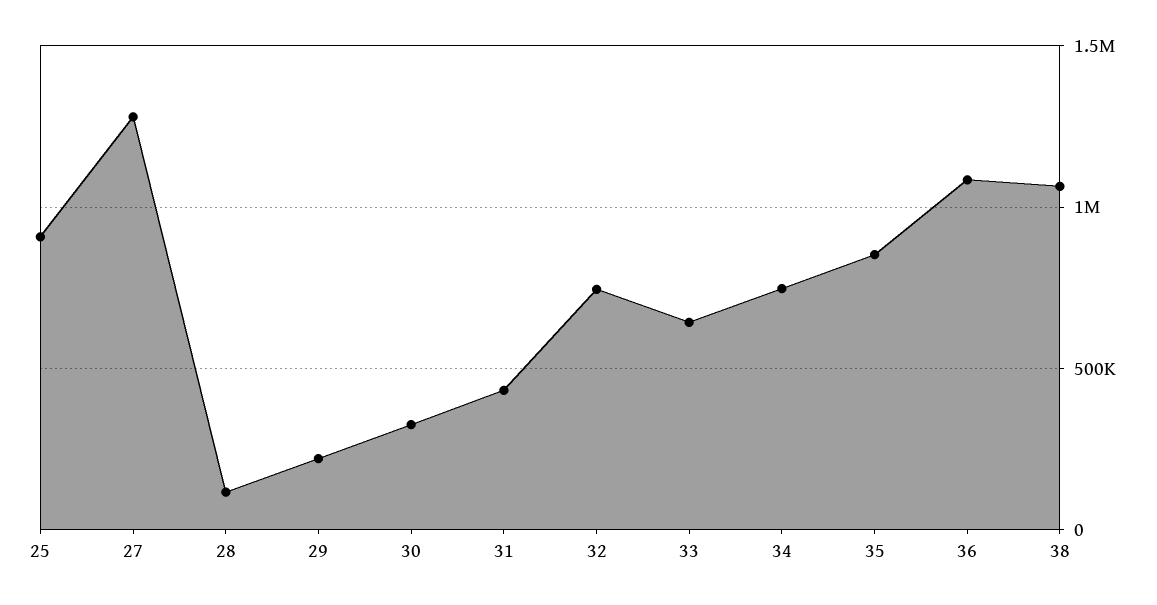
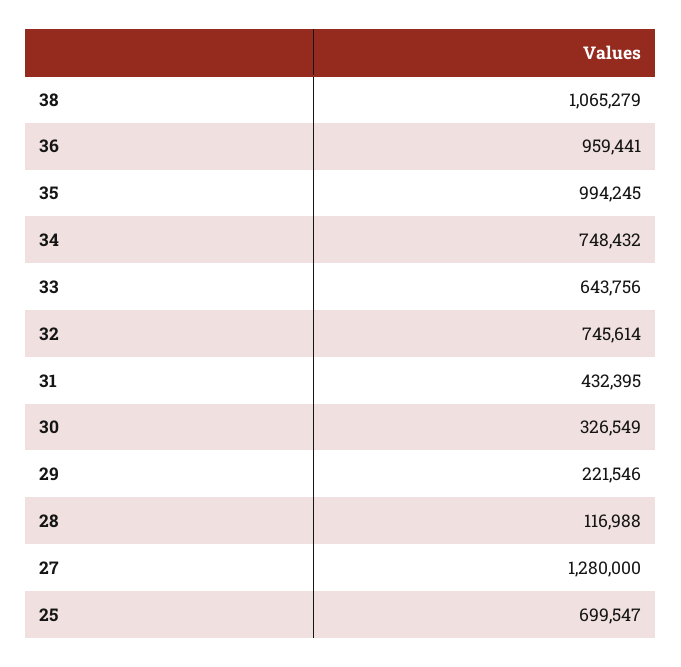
  {
-   "25": 900000,
+   "25": 699547,
    "27": 1280000,
    "28": 116988,
    "29": 221546,
    "30": 326549,
    "31": 432395,
    "32": 745614,
    "33": 643756,
    "34": 748432,
-   "35": 850000,
+   "35": 994245,
-   "36": 1100000,
+   "36": 959441,
    "38": 1065279
  }

